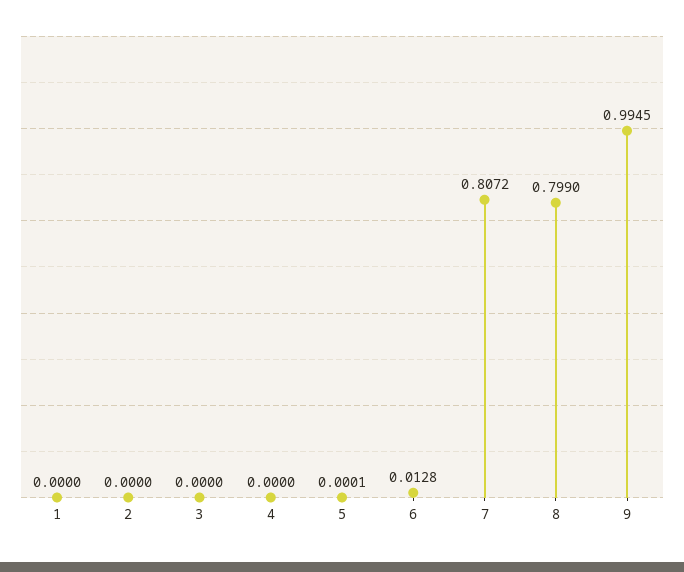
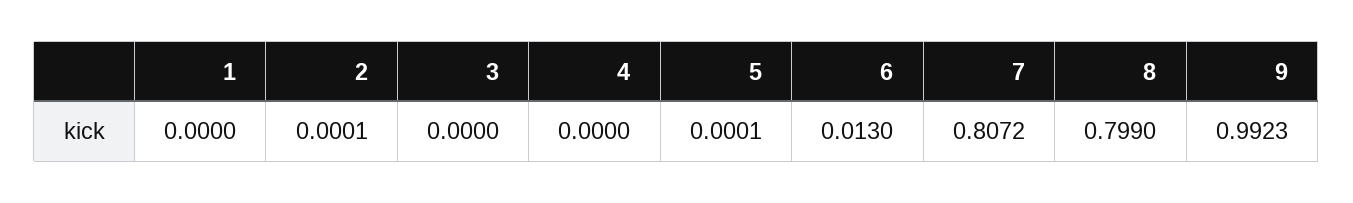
  {
    "1": 0,
-   "2": 0,
+   "2": 0.0001,
    "3": 0,
    "4": 0,
    "5": 0.0001,
-   "6": 0.0128,
+   "6": 0.013,
    "7": 0.8072,
    "8": 0.799,
-   "9": 0.9945
+   "9": 0.9923
  }

